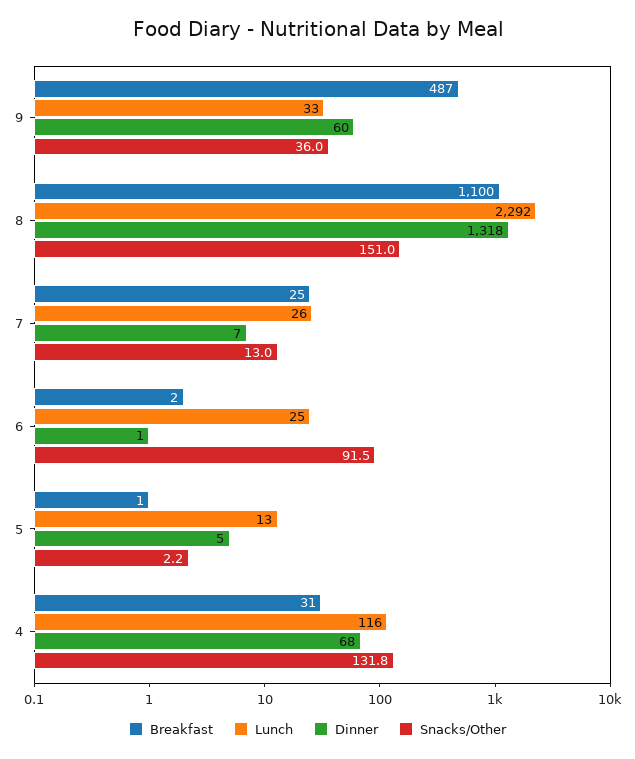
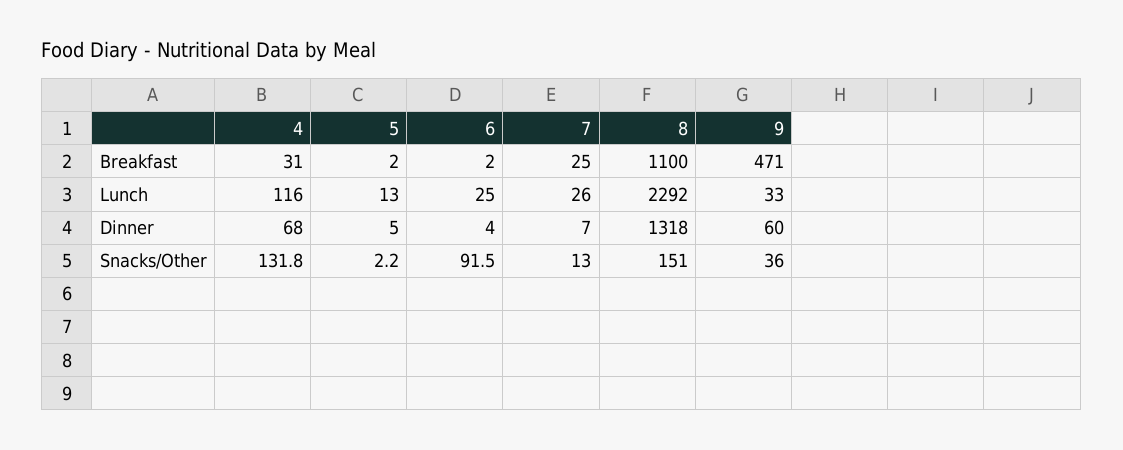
  {
    "Breakfast": {
-     "9": 487,
+     "9": 471,
      "8": 1100,
      "7": 25,
      "6": 2,
-     "5": 1,
+     "5": 2,
      "4": 31
    },
    "Lunch": {
      "9": 33,
      "8": 2292,
      "7": 26,
      "6": 25,
      "5": 13,
      "4": 116
    },
    "Dinner": {
      "9": 60,
      "8": 1318,
      "7": 7,
-     "6": 1,
+     "6": 4,
      "5": 5,
      "4": 68
    },
    "Snacks/Other": {
      "9": 36,
      "8": 151,
      "7": 13,
      "6": 91.5,
      "5": 2.2,
      "4": 131.8
    }
  }

